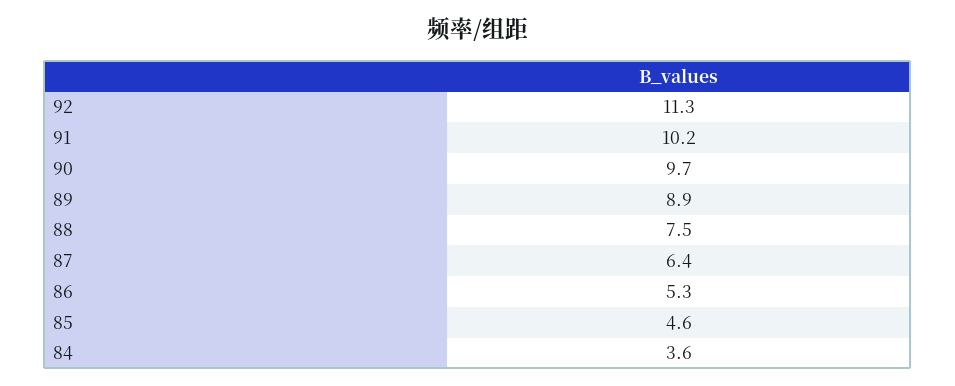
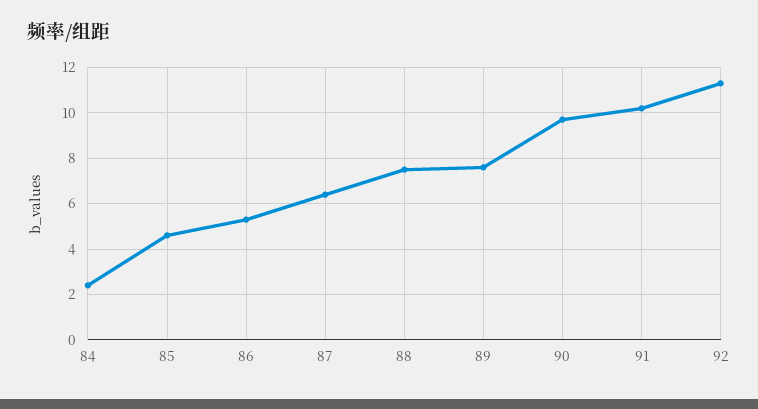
  {
    "92": 11.3,
    "91": 10.2,
    "90": 9.7,
-   "89": 8.9,
+   "89": 7.5,
    "88": 7.5,
    "87": 6.4,
    "86": 5.3,
    "85": 4.6,
-   "84": 3.6
+   "84": 2.5
  }

